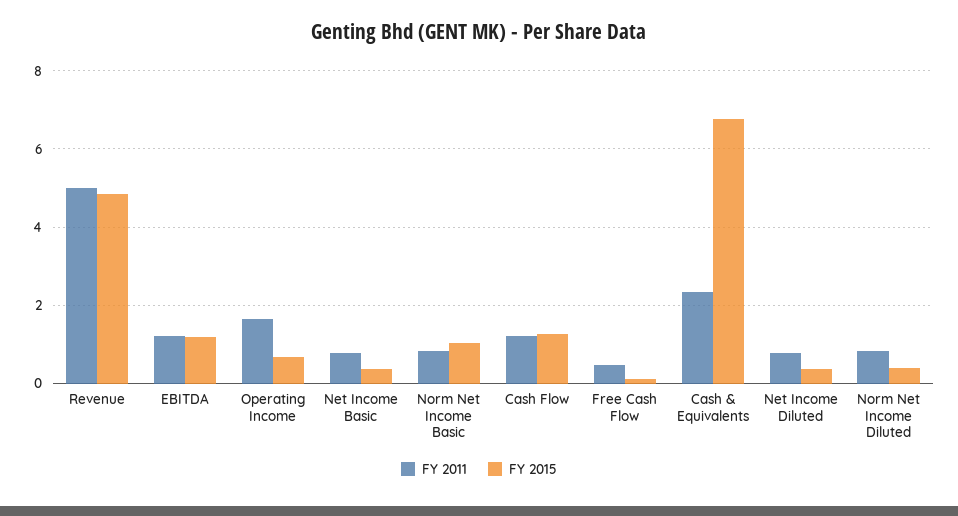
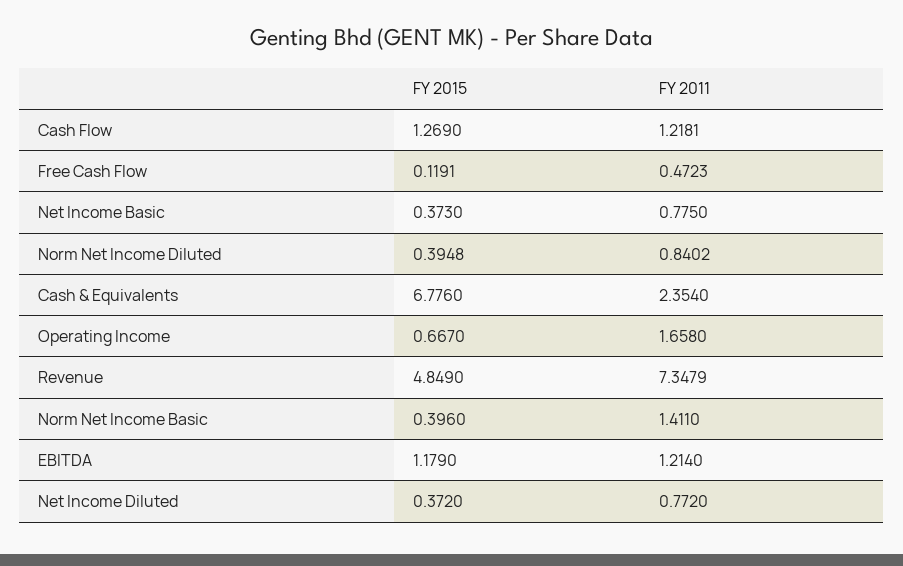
  {
    "FY 2011": {
-     "Revenue": 5,
+     "Revenue": 7.3479,
      "EBITDA": 1.214,
      "Operating Income": 1.658,
      "Net Income Basic": 0.775,
-     "Norm Net Income Basic": 0.8,
+     "Norm Net Income Basic": 1.411,
      "Cash Flow": 1.2181,
      "Free Cash Flow": 0.4723,
      "Cash & Equivalents": 2.354,
      "Net Income Diluted": 0.772,
      "Norm Net Income Diluted": 0.8402
    },
    "FY 2015": {
      "Revenue": 4.849,
      "EBITDA": 1.179,
      "Operating Income": 0.667,
      "Net Income Basic": 0.373,
-     "Norm Net Income Basic": 1,
+     "Norm Net Income Basic": 0.396,
      "Cash Flow": 1.269,
      "Free Cash Flow": 0.1191,
      "Cash & Equivalents": 6.776,
      "Net Income Diluted": 0.372,
      "Norm Net Income Diluted": 0.3948
    }
  }

